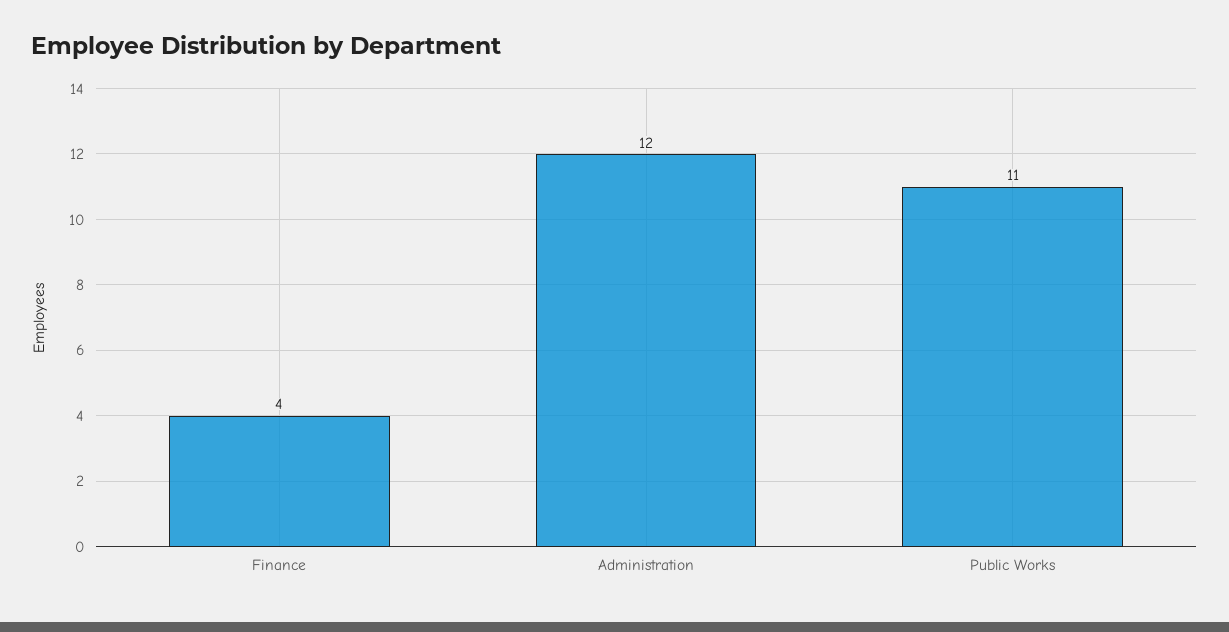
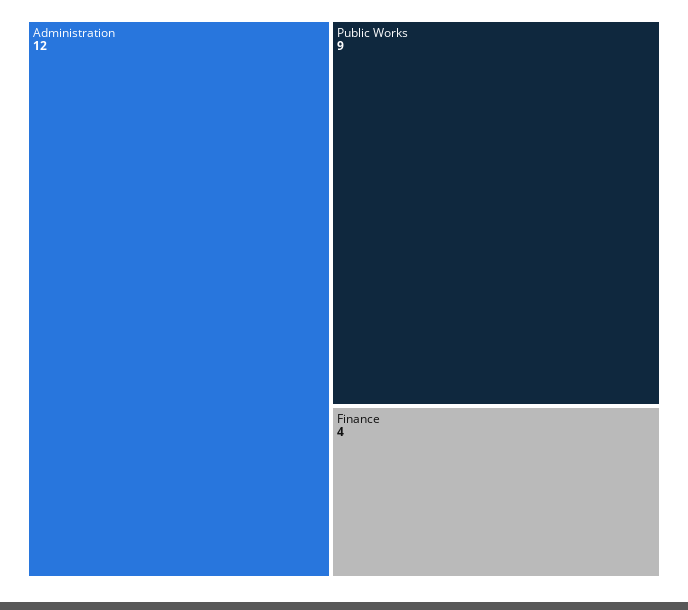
  {
    "Finance": 4,
    "Administration": 12,
-   "Public Works": 11
+   "Public Works": 9
  }

